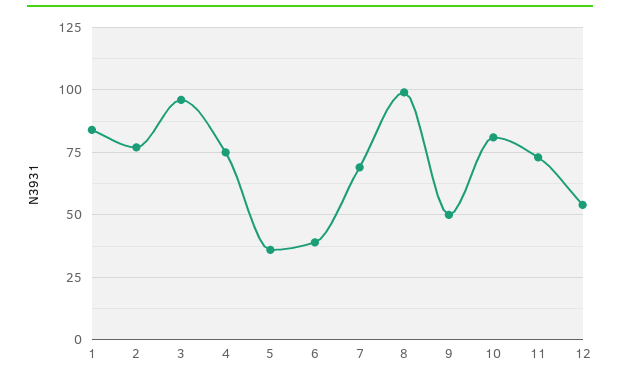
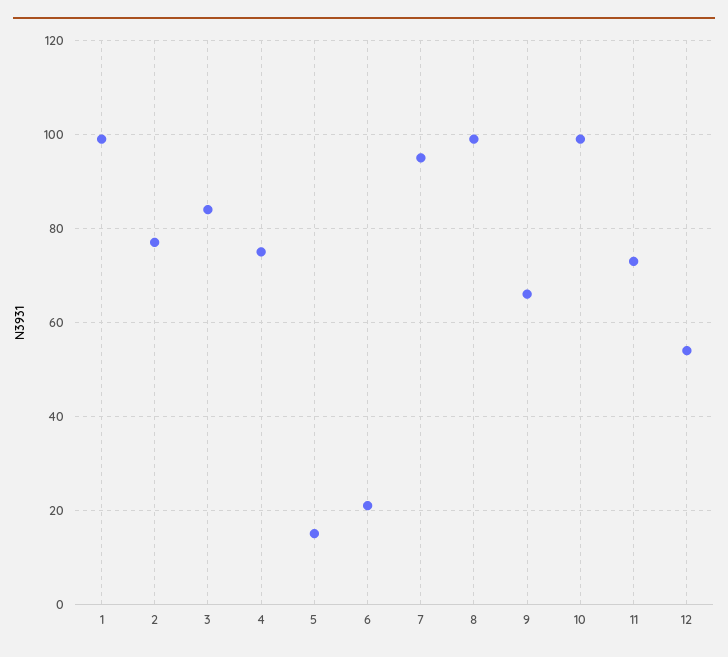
  {
-   "1": 85,
+   "1": 100,
    "2": 75,
-   "3": 95,
+   "3": 85,
    "4": 75,
-   "5": 35,
+   "5": 15,
-   "6": 40,
+   "6": 20,
-   "7": 70,
+   "7": 95,
    "8": 100,
-   "9": 50,
+   "9": 65,
-   "10": 80,
+   "10": 100,
    "11": 75,
    "12": 55
  }

